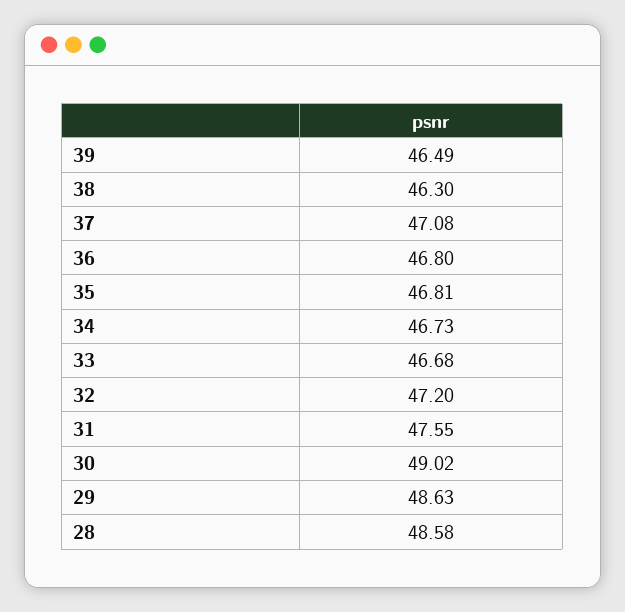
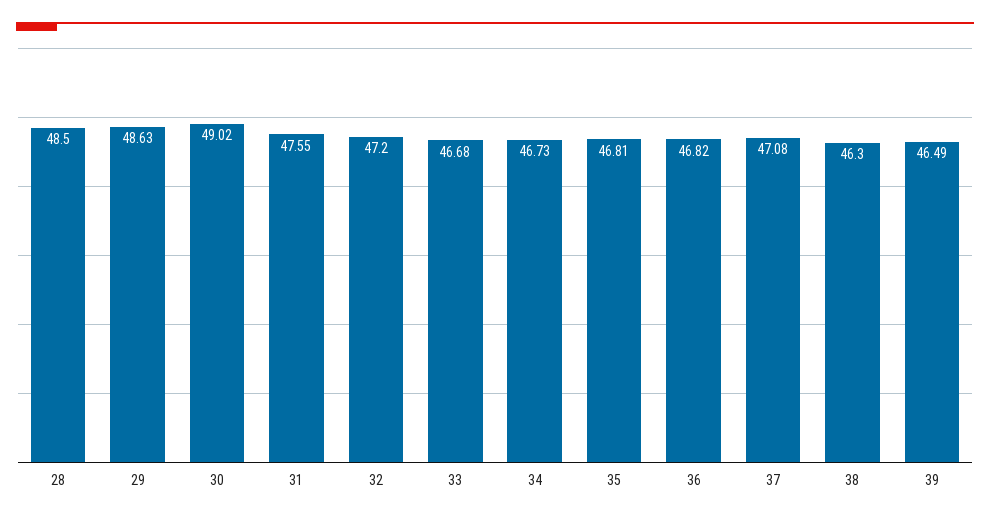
  {
    "39": 46.49,
    "38": 46.3,
    "37": 47.08,
-   "36": 46.8,
+   "36": 46.82,
    "35": 46.81,
    "34": 46.73,
    "33": 46.68,
    "32": 47.2,
    "31": 47.55,
    "30": 49.02,
    "29": 48.63,
-   "28": 48.58
+   "28": 48.5
  }

